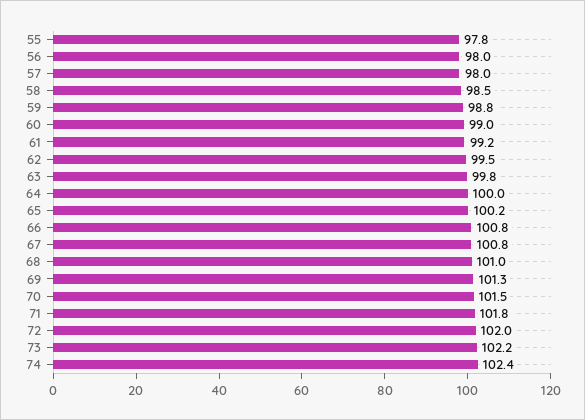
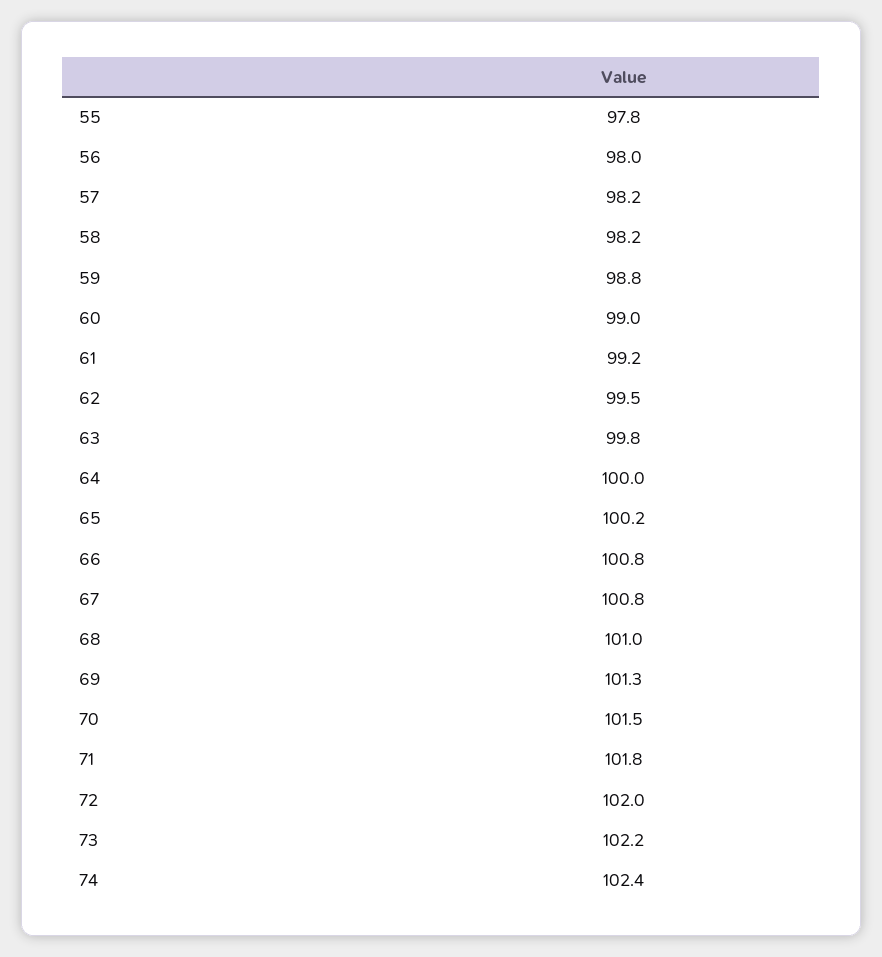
  {
    "55": 97.8,
    "56": 98,
-   "57": 98,
+   "57": 98.2,
-   "58": 98.5,
+   "58": 98.2,
    "59": 98.8,
    "60": 99,
    "61": 99.2,
    "62": 99.5,
    "63": 99.8,
    "64": 100,
    "65": 100.2,
    "66": 100.8,
    "67": 100.8,
    "68": 101,
    "69": 101.3,
    "70": 101.5,
    "71": 101.8,
    "72": 102,
    "73": 102.2,
    "74": 102.4
  }

